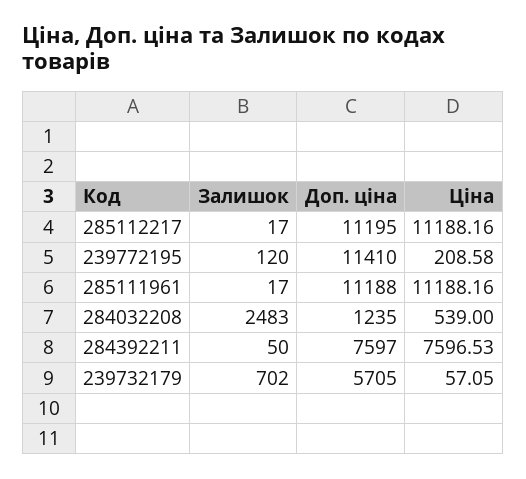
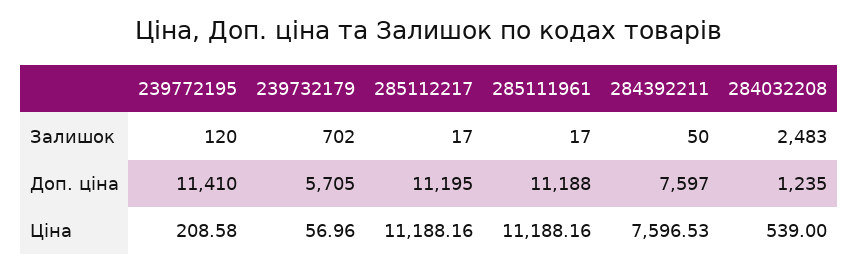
  {
    "Залишок": {
      "285112217": 17,
      "239772195": 120,
      "285111961": 17,
      "284032208": 2483,
      "284392211": 50,
      "239732179": 702
    },
    "Доп. ціна": {
      "285112217": 11195,
      "239772195": 11410,
      "285111961": 11188,
      "284032208": 1235,
      "284392211": 7597,
      "239732179": 5705
    },
    "Ціна": {
      "285112217": 11188.16,
      "239772195": 208.58,
      "285111961": 11188.16,
      "284032208": 539,
      "284392211": 7596.53,
-     "239732179": 57.05
+     "239732179": 56.96
    }
  }

